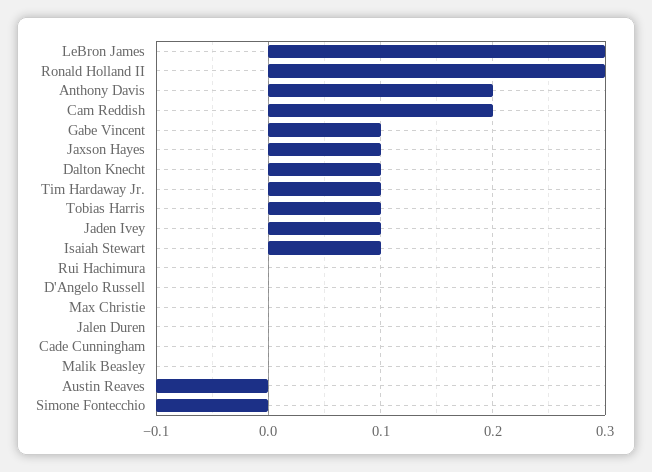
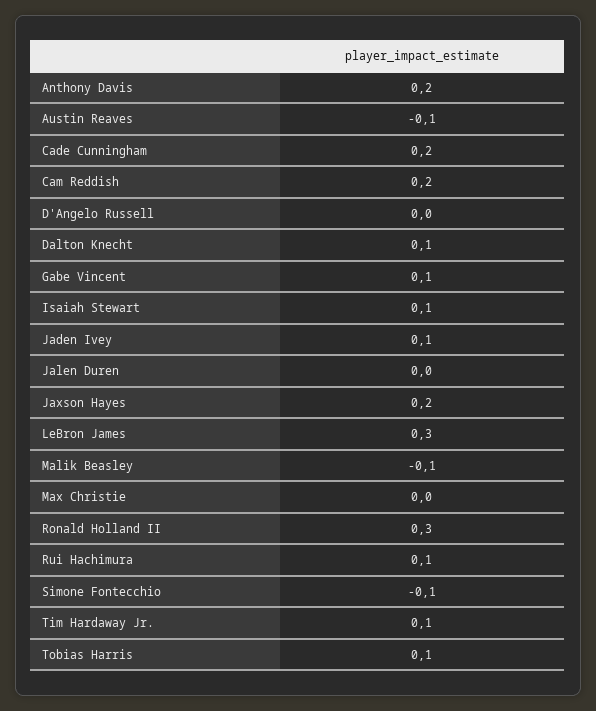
  {
    "LeBron James": 0.3,
    "Ronald Holland II": 0.3,
    "Anthony Davis": 0.2,
    "Cam Reddish": 0.2,
    "Gabe Vincent": 0.1,
-   "Jaxson Hayes": 0.1,
+   "Jaxson Hayes": 0.2,
    "Dalton Knecht": 0.1,
    "Tim Hardaway Jr.": 0.1,
    "Tobias Harris": 0.1,
    "Jaden Ivey": 0.1,
    "Isaiah Stewart": 0.1,
-   "Rui Hachimura": 0,
+   "Rui Hachimura": 0.1,
    "D'Angelo Russell": 0,
    "Max Christie": 0,
    "Jalen Duren": 0,
-   "Cade Cunningham": 0,
+   "Cade Cunningham": 0.2,
-   "Malik Beasley": 0,
+   "Malik Beasley": -0.1,
    "Austin Reaves": -0.1,
    "Simone Fontecchio": -0.1
  }

